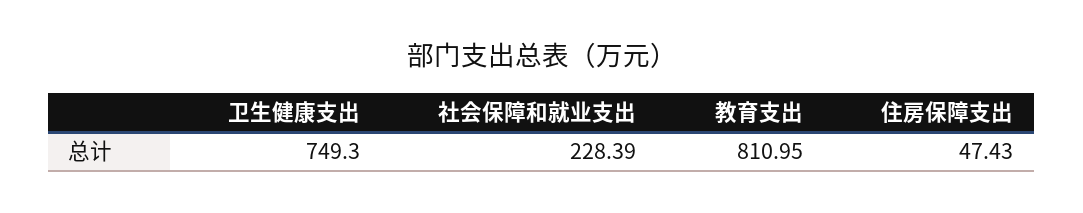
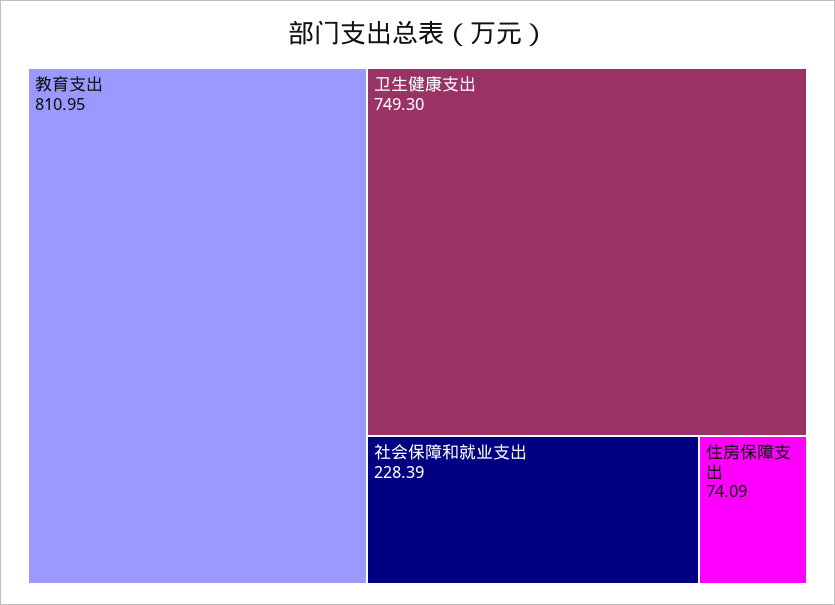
  {
    "卫生健康支出": 749.3,
    "社会保障和就业支出": 228.39,
    "教育支出": 810.95,
-   "住房保障支出": 47.43
+   "住房保障支出": 74.09
  }

